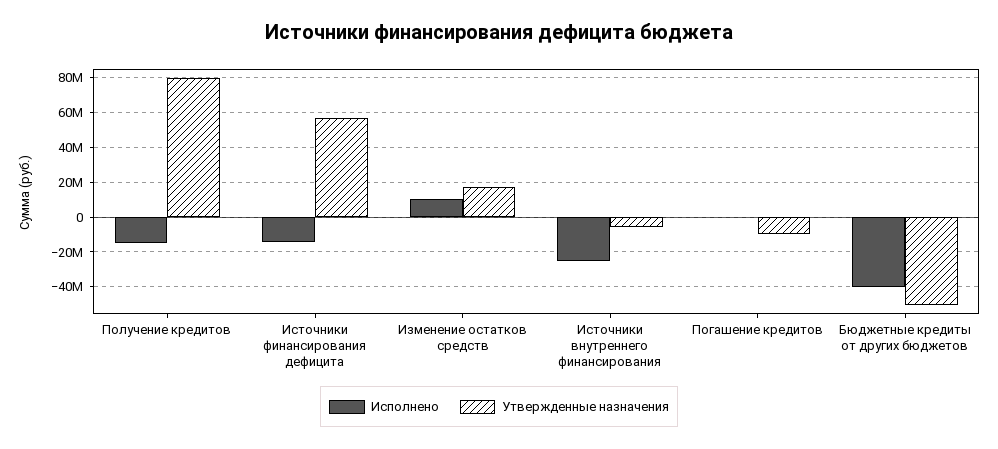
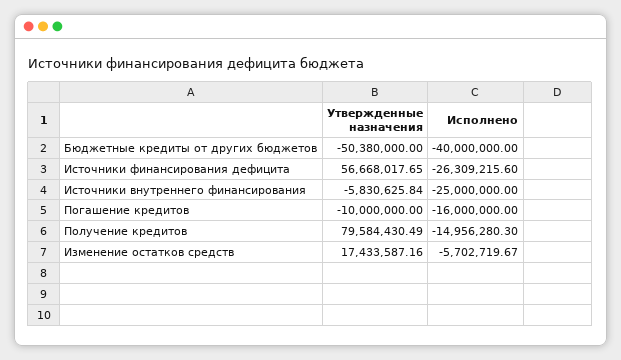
  {
    "Исполнено": {
      "Получение кредитов": -14956280.3,
-     "Источники финансирования дефицита": -15000000,
+     "Источники финансирования дефицита": -26309215.6,
-     "Изменение остатков средств": 10000000,
+     "Изменение остатков средств": -5702719.67,
      "Источники внутреннего финансирования": -25000000,
-     "Погашение кредитов": 0,
+     "Погашение кредитов": -16000000,
      "Бюджетные кредиты от других бюджетов": -40000000
    },
    "Утвержденные назначения": {
      "Получение кредитов": 79584430.49,
      "Источники финансирования дефицита": 56668017.65,
      "Изменение остатков средств": 17433587.16,
      "Источники внутреннего финансирования": -5830625.84,
      "Погашение кредитов": -10000000,
      "Бюджетные кредиты от других бюджетов": -50380000
    }
  }

